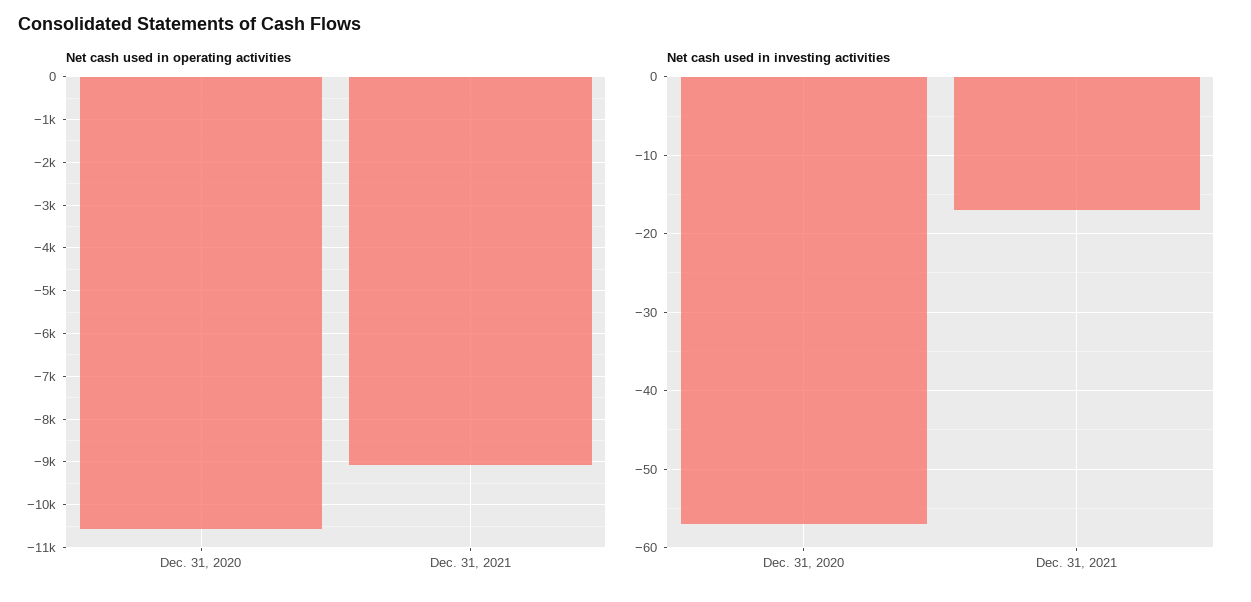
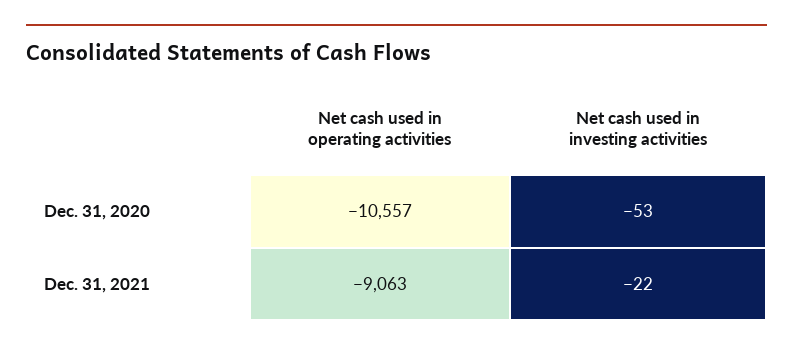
  {
    "Net cash used in operating activities": {
      "Dec. 31, 2020": -10557,
      "Dec. 31, 2021": -9063
    },
    "Net cash used in investing activities": {
-     "Dec. 31, 2020": -57,
+     "Dec. 31, 2020": -53,
-     "Dec. 31, 2021": -17
+     "Dec. 31, 2021": -22
    }
  }

